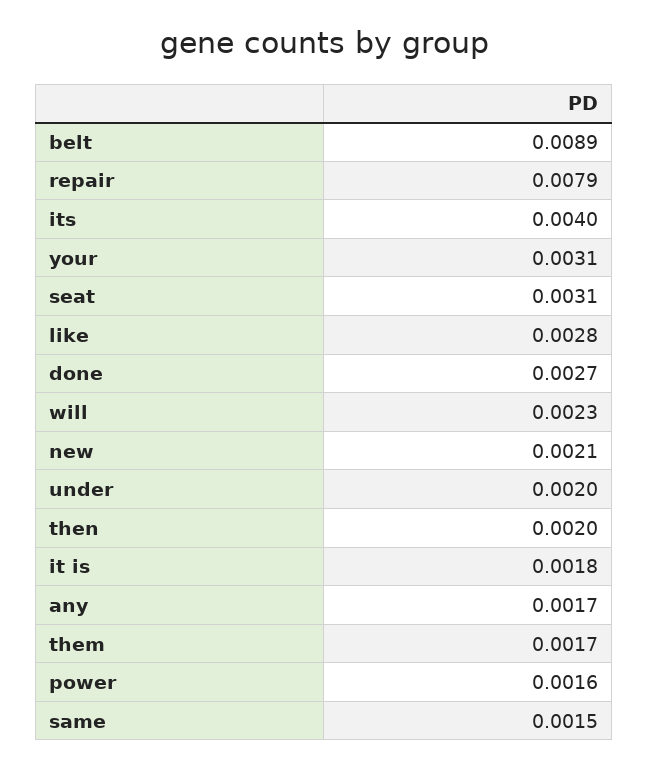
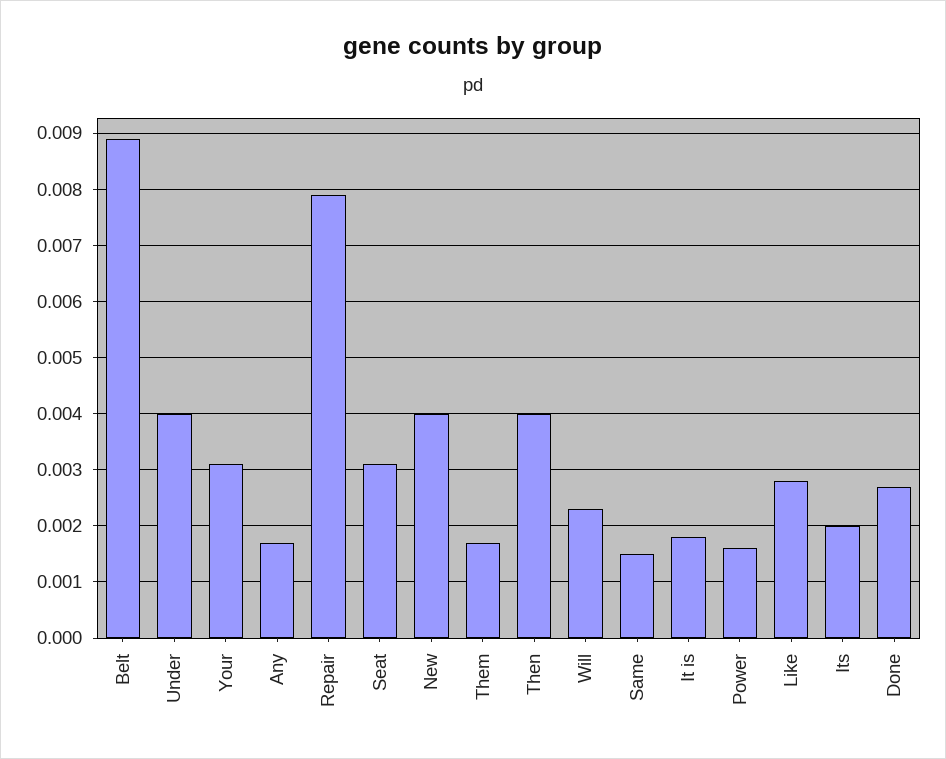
  {
    "belt": 0.0089,
    "repair": 0.0079,
-   "its": 0.004,
+   "its": 0.002,
    "your": 0.0031,
    "seat": 0.0031,
    "like": 0.0028,
    "done": 0.0027,
    "will": 0.0023,
-   "new": 0.0021,
+   "new": 0.004,
-   "under": 0.002,
+   "under": 0.004,
-   "then": 0.002,
+   "then": 0.004,
    "it is": 0.0018,
    "any": 0.0017,
    "them": 0.0017,
    "power": 0.0016,
    "same": 0.0015
  }

